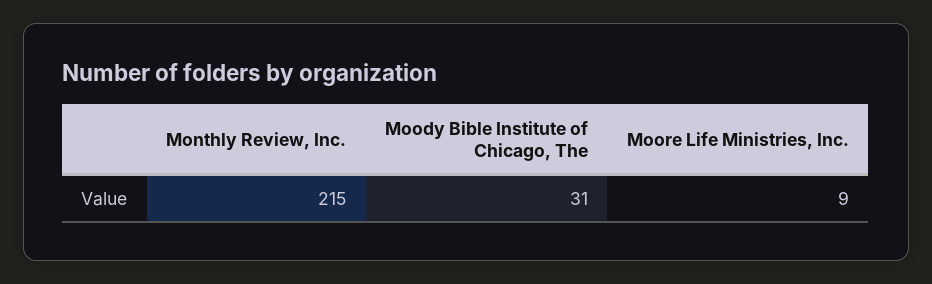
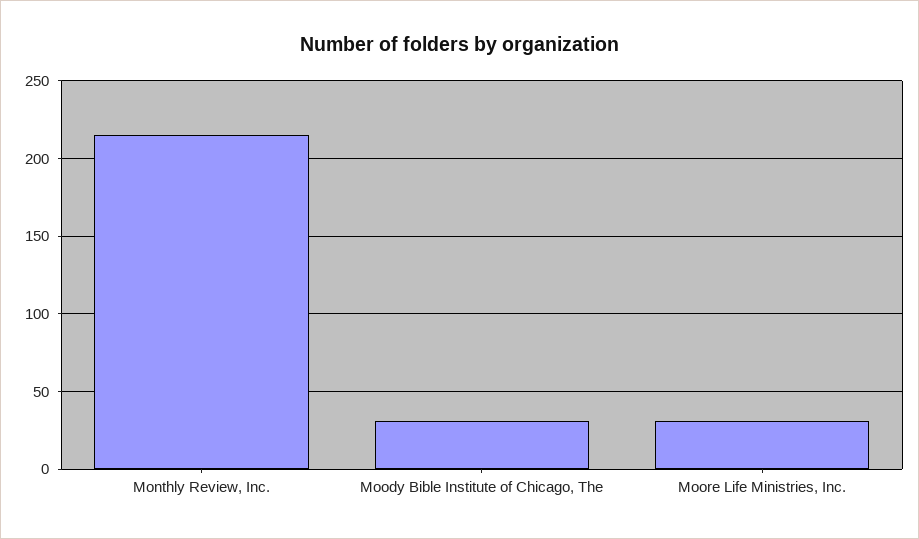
  {
    "Monthly Review, Inc.": 215,
    "Moody Bible Institute of Chicago, The": 31,
-   "Moore Life Ministries, Inc.": 9
+   "Moore Life Ministries, Inc.": 30
  }

